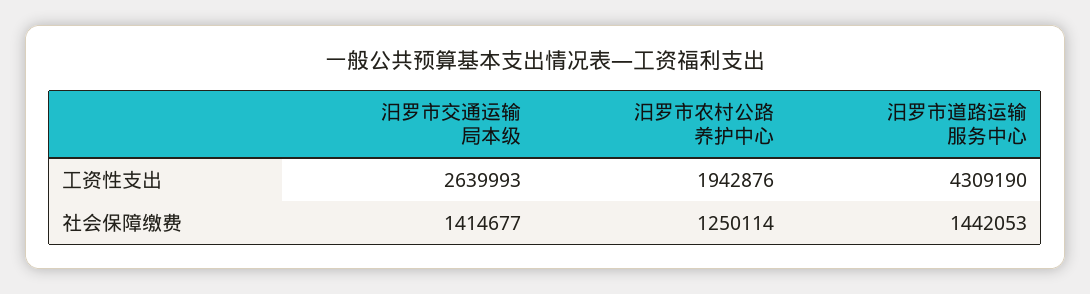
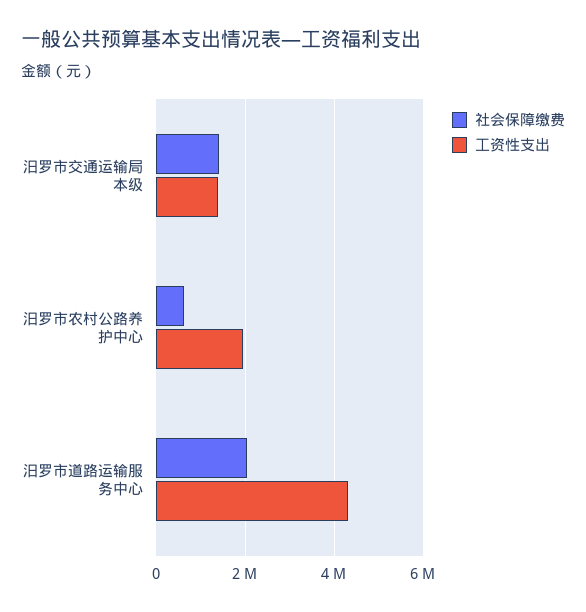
  {
    "工资性支出": {
-     "汨罗市交通运输局本级": 2639993,
+     "汨罗市交通运输局本级": 1400000,
      "汨罗市农村公路养护中心": 1942876,
      "汨罗市道路运输服务中心": 4309190
    },
    "社会保障缴费": {
      "汨罗市交通运输局本级": 1414677,
-     "汨罗市农村公路养护中心": 1250114,
+     "汨罗市农村公路养护中心": 600000,
-     "汨罗市道路运输服务中心": 1442053
+     "汨罗市道路运输服务中心": 2000000
    }
  }

